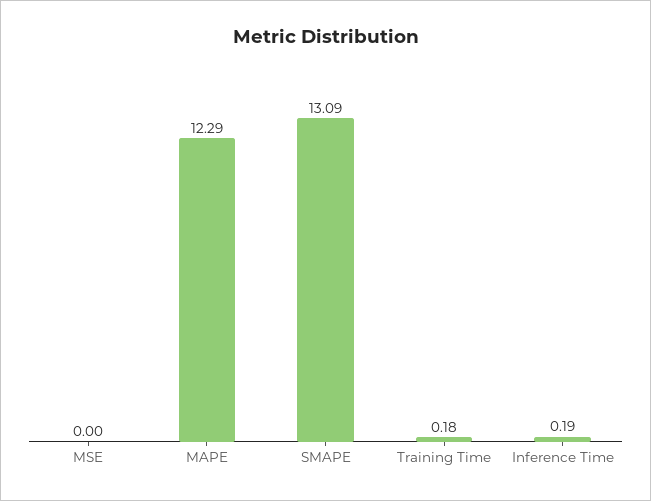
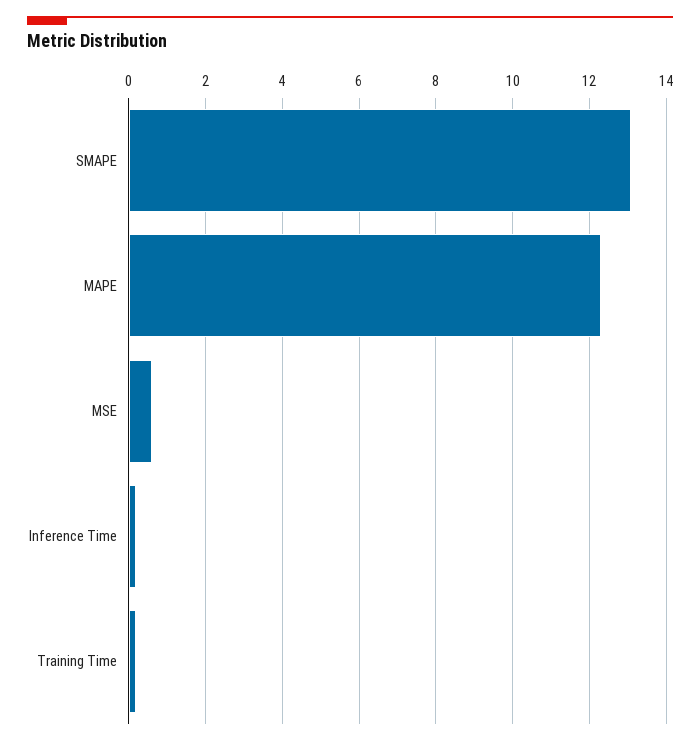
  {
-   "MSE": 0,
+   "MSE": 0.6,
    "MAPE": 12.29,
    "SMAPE": 13.09,
    "Training Time": 0.18,
    "Inference Time": 0.19
  }

